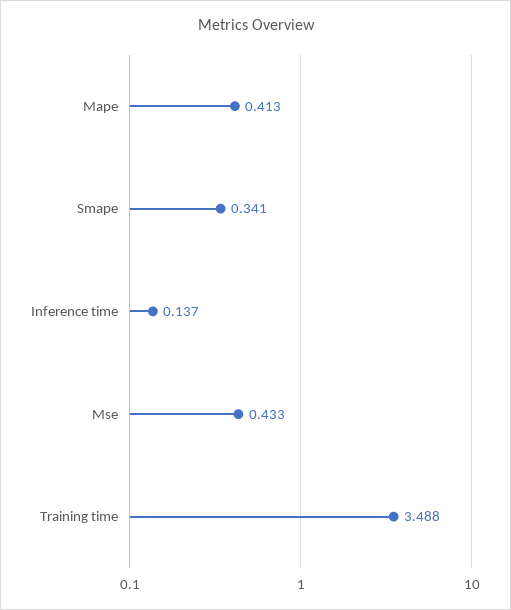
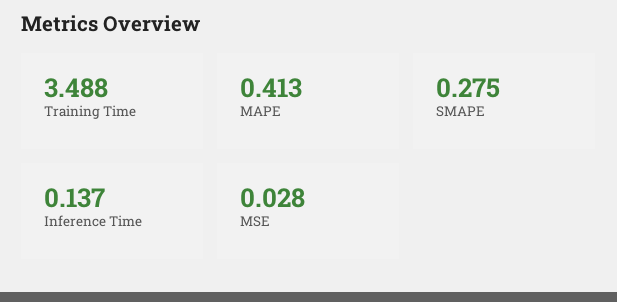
  {
    "Mape": 0.413,
-   "Smape": 0.341,
+   "Smape": 0.275,
    "Inference time": 0.137,
-   "Mse": 0.433,
+   "Mse": 0.028,
    "Training time": 3.488
  }

